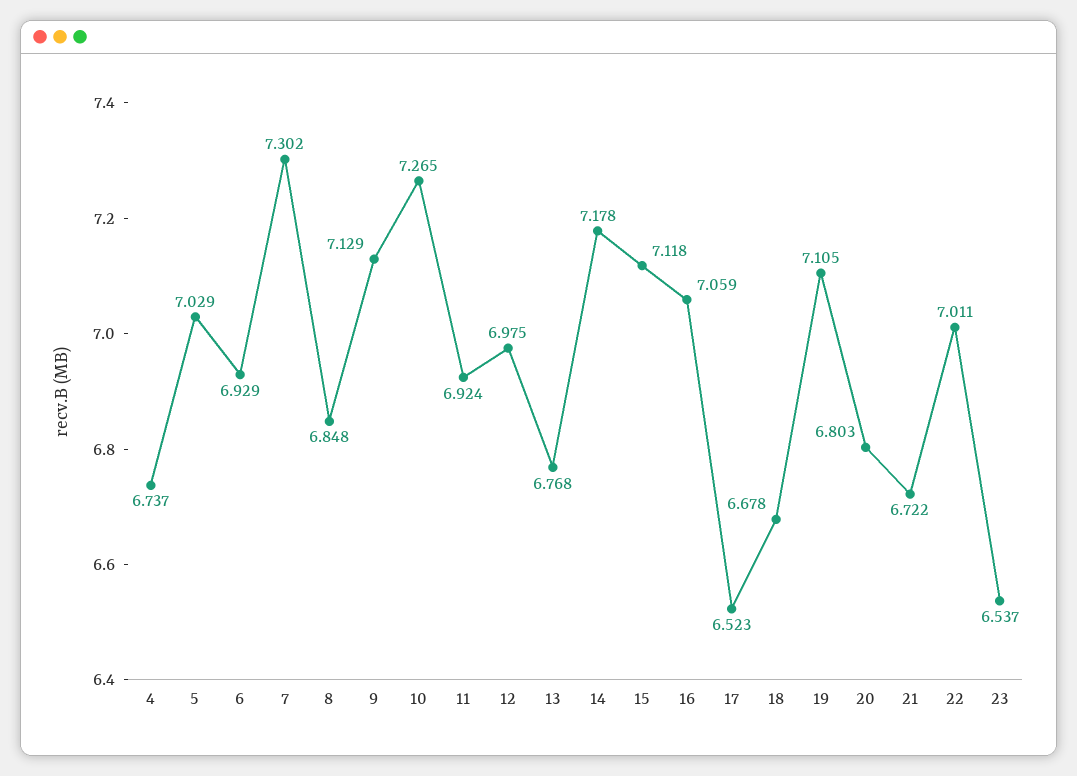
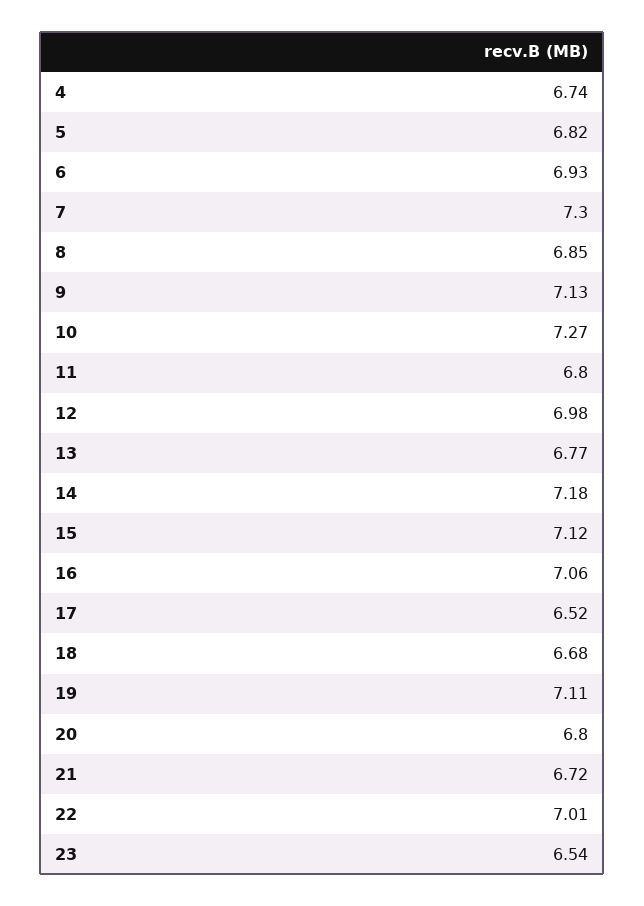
  {
    "4": 6.737,
-   "5": 7.029,
+   "5": 6.82,
    "6": 6.929,
    "7": 7.302,
    "8": 6.848,
    "9": 7.129,
    "10": 7.265,
-   "11": 6.924,
+   "11": 6.8,
    "12": 6.975,
    "13": 6.768,
    "14": 7.178,
    "15": 7.118,
    "16": 7.059,
    "17": 6.523,
    "18": 6.678,
    "19": 7.105,
    "20": 6.803,
    "21": 6.722,
    "22": 7.011,
    "23": 6.537
  }

